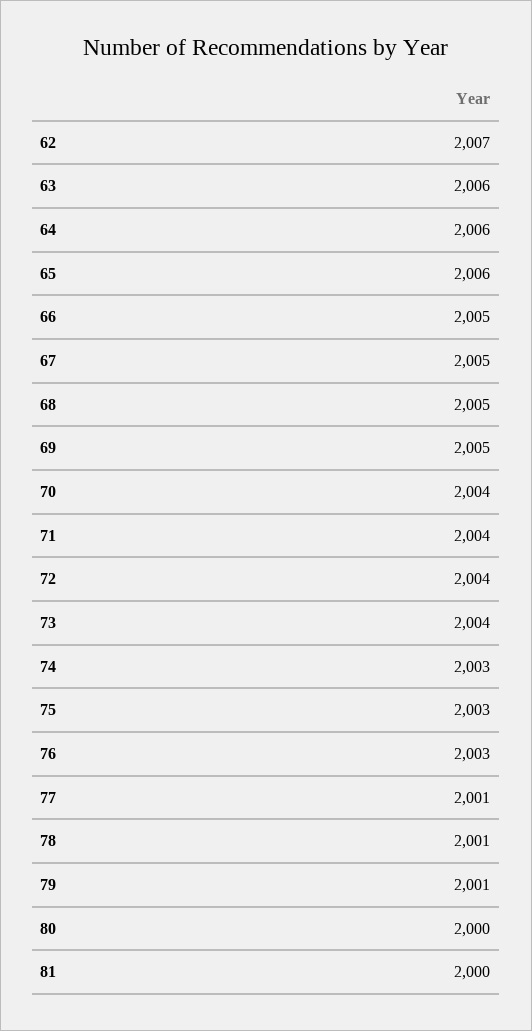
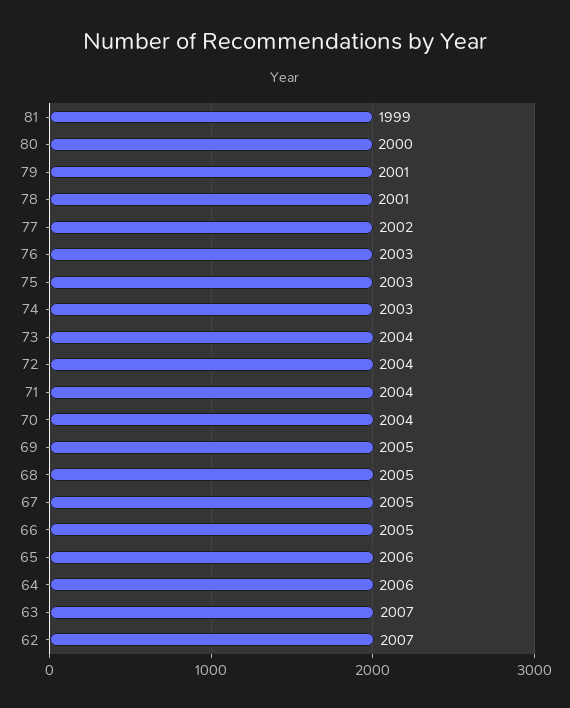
  {
    "62": 2007,
-   "63": 2006,
+   "63": 2007,
    "64": 2006,
    "65": 2006,
    "66": 2005,
    "67": 2005,
    "68": 2005,
    "69": 2005,
    "70": 2004,
    "71": 2004,
    "72": 2004,
    "73": 2004,
    "74": 2003,
    "75": 2003,
    "76": 2003,
-   "77": 2001,
+   "77": 2002,
    "78": 2001,
    "79": 2001,
    "80": 2000,
-   "81": 2000
+   "81": 1999
  }

